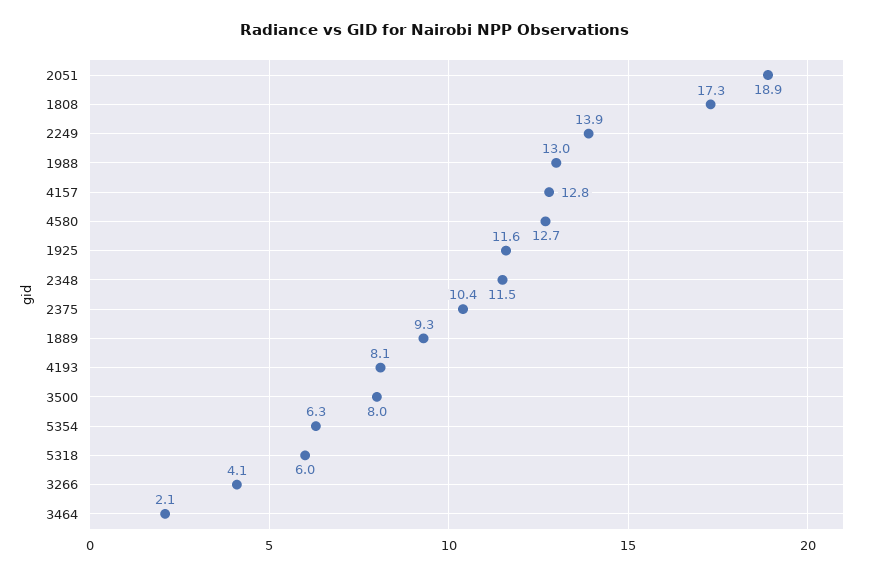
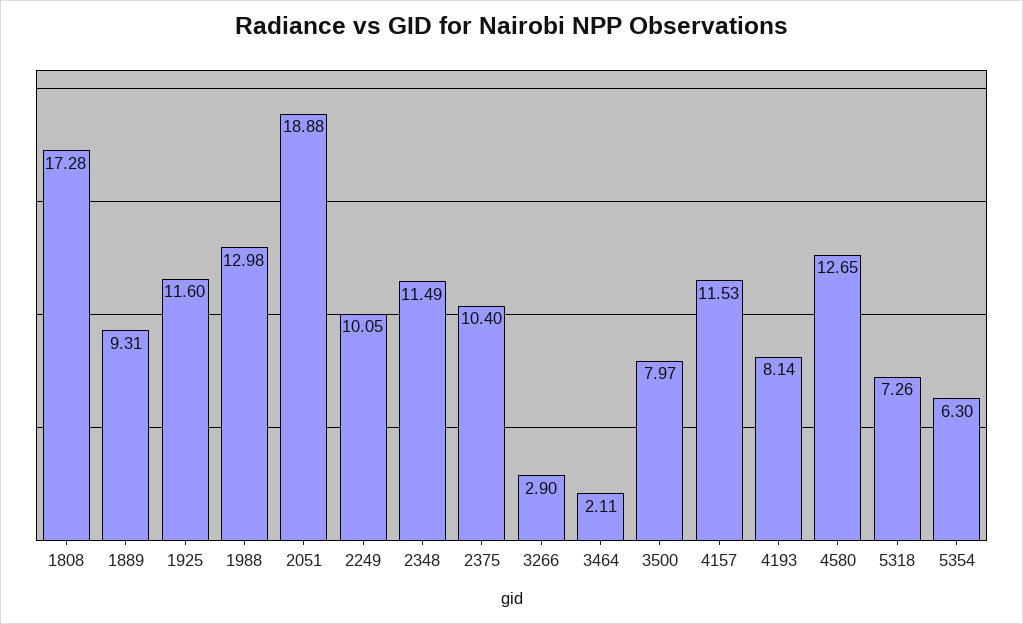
  {
    "2051": 18.88,
    "1808": 17.28,
-   "2249": 13.9,
+   "2249": 10.05,
    "1988": 12.98,
-   "4157": 12.8,
+   "4157": 11.53,
    "4580": 12.65,
    "1925": 11.6,
    "2348": 11.49,
    "2375": 10.4,
    "1889": 9.31,
    "4193": 8.14,
    "3500": 7.97,
    "5354": 6.3,
-   "5318": 6,
+   "5318": 7.26,
-   "3266": 4.1,
+   "3266": 2.9,
    "3464": 2.11
  }

